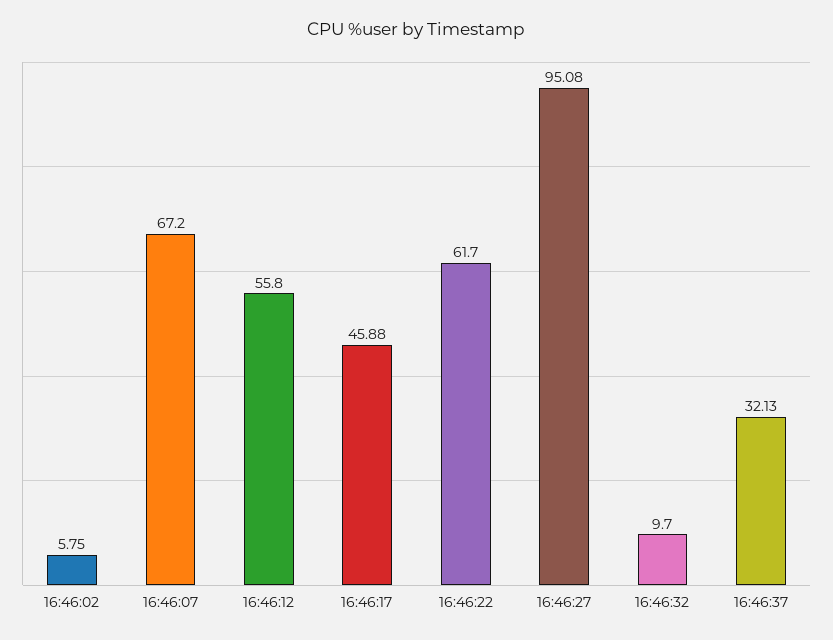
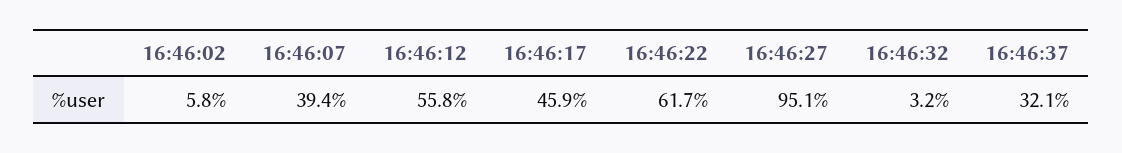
  {
    "16:46:02": 5.75,
-   "16:46:07": 67.2,
+   "16:46:07": 39.4,
    "16:46:12": 55.8,
    "16:46:17": 45.88,
    "16:46:22": 61.7,
    "16:46:27": 95.08,
-   "16:46:32": 9.7,
+   "16:46:32": 3.2,
    "16:46:37": 32.13
  }

